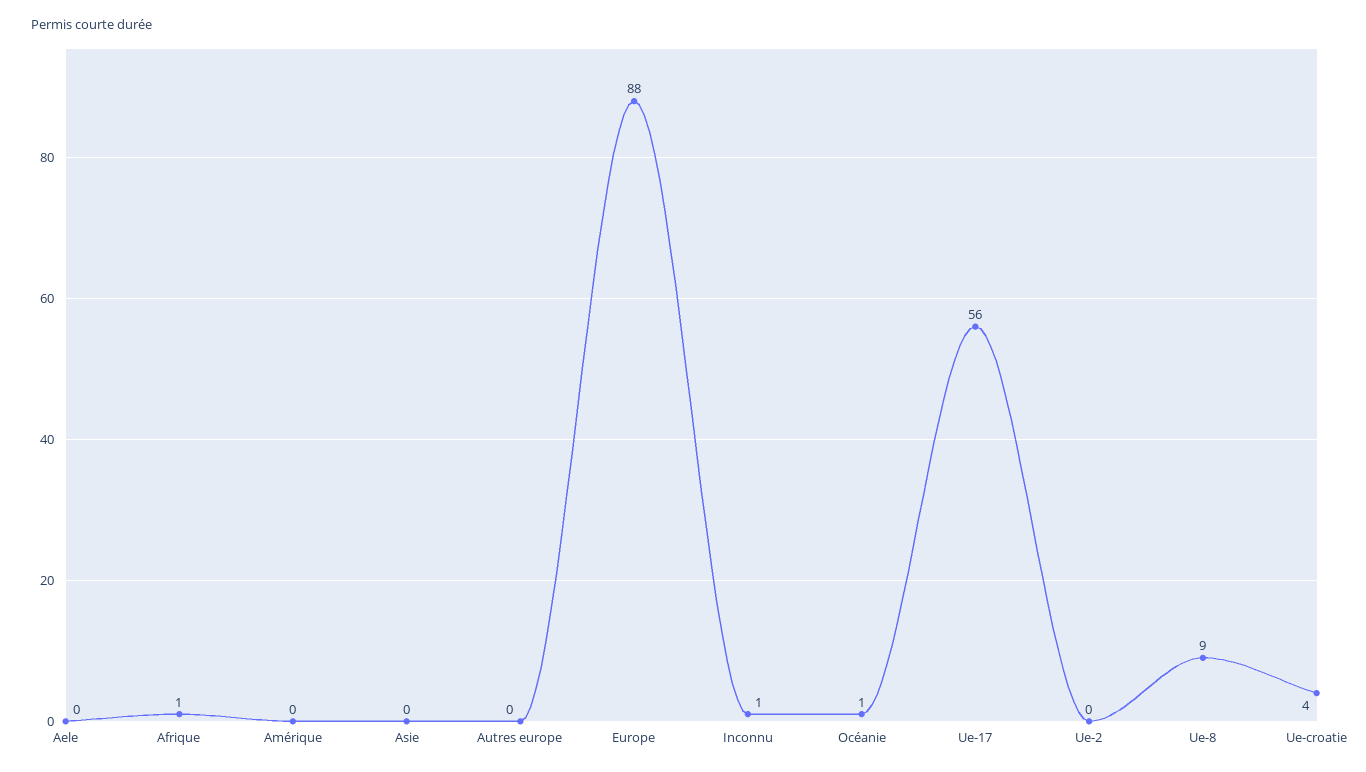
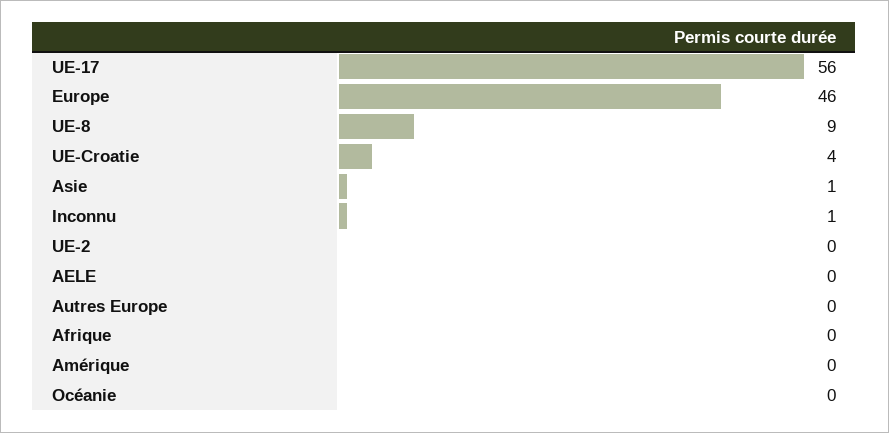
  {
    "Aele": 0,
-   "Afrique": 1,
+   "Afrique": 0,
    "Amérique": 0,
-   "Asie": 0,
+   "Asie": 1,
    "Autres europe": 0,
-   "Europe": 88,
+   "Europe": 46,
    "Inconnu": 1,
-   "Océanie": 1,
+   "Océanie": 0,
    "Ue-17": 56,
    "Ue-2": 0,
    "Ue-8": 9,
    "Ue-croatie": 4
  }

